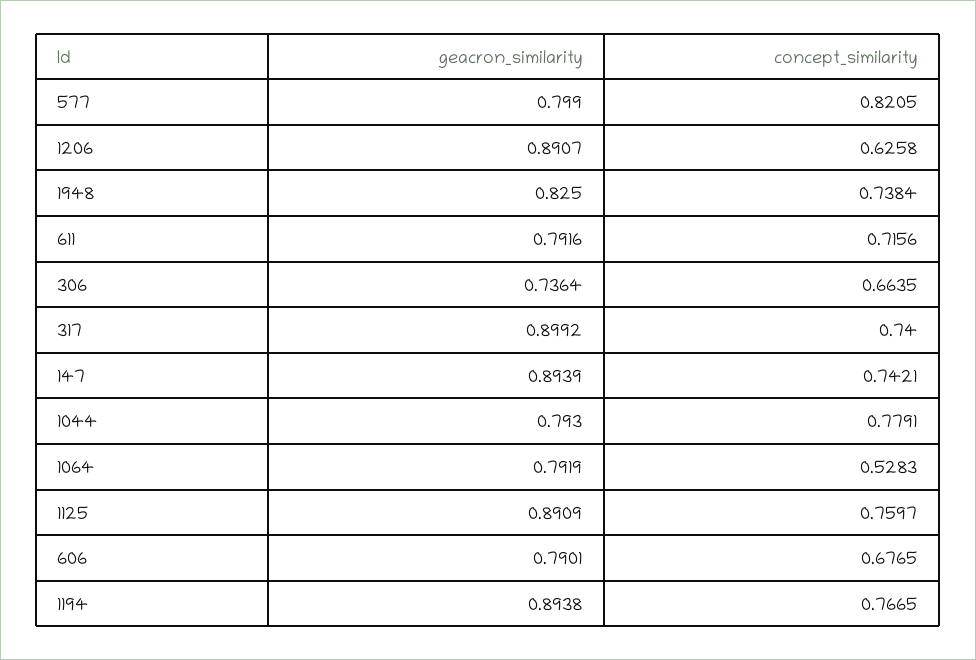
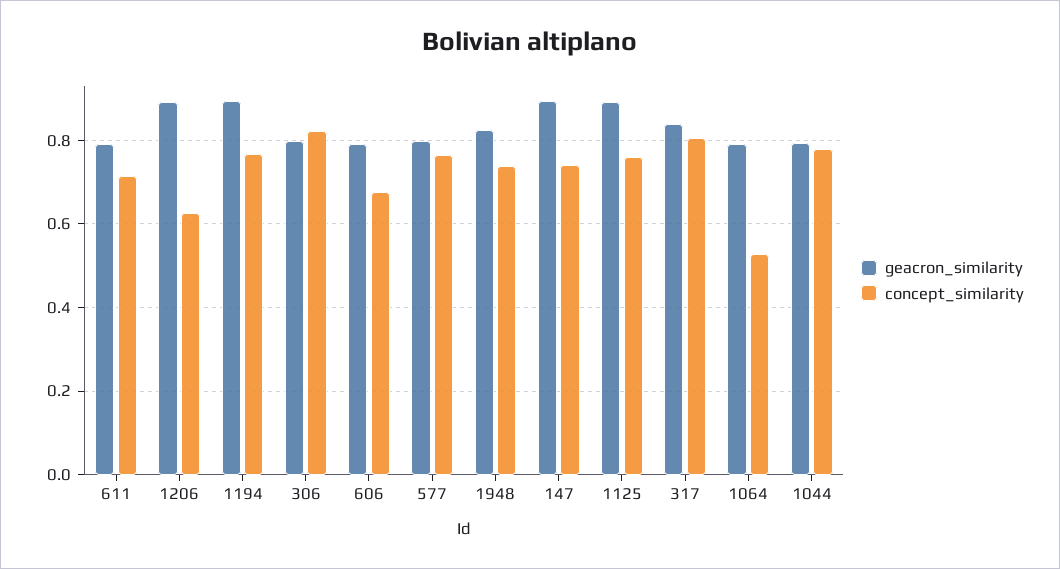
  {
    "geacron_similarity": {
      "577": 0.799,
      "1206": 0.8907,
      "1948": 0.825,
      "611": 0.7916,
-     "306": 0.7364,
+     "306": 0.8,
-     "317": 0.8992,
+     "317": 0.84,
      "147": 0.8939,
      "1044": 0.793,
      "1064": 0.7919,
      "1125": 0.8909,
      "606": 0.7901,
      "1194": 0.8938
    },
    "concept_similarity": {
-     "577": 0.8205,
+     "577": 0.76,
      "1206": 0.6258,
      "1948": 0.7384,
      "611": 0.7156,
-     "306": 0.6635,
+     "306": 0.82,
-     "317": 0.74,
+     "317": 0.8,
      "147": 0.7421,
      "1044": 0.7791,
      "1064": 0.5283,
      "1125": 0.7597,
      "606": 0.6765,
      "1194": 0.7665
    }
  }

